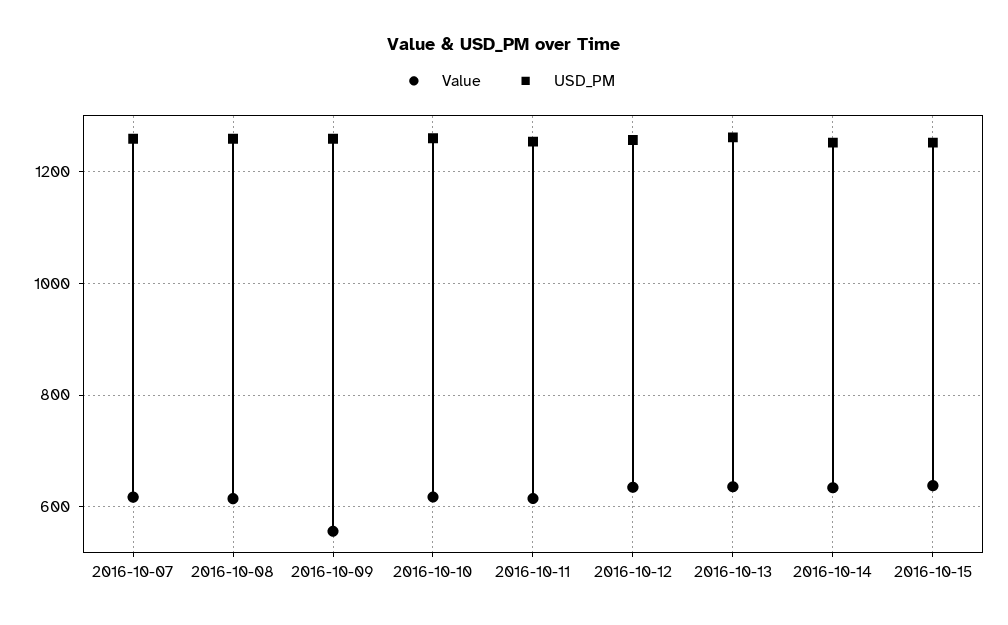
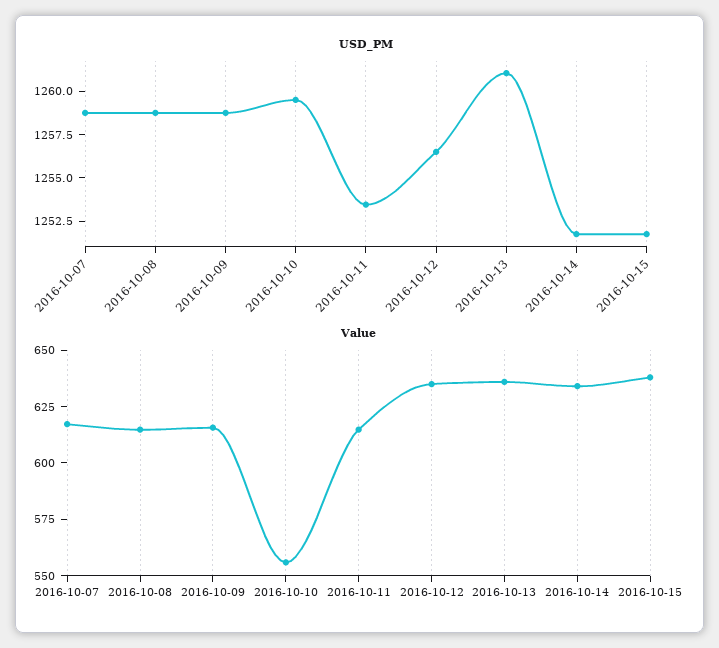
  {
    "Value": {
      "2016-10-07": 615,
      "2016-10-08": 615,
-     "2016-10-09": 560,
+     "2016-10-09": 615,
-     "2016-10-10": 620,
+     "2016-10-10": 555,
      "2016-10-11": 615,
      "2016-10-12": 635,
      "2016-10-13": 635,
      "2016-10-14": 635,
      "2016-10-15": 640
    },
    "USD_PM": {
      "2016-10-07": 1259,
      "2016-10-08": 1259,
      "2016-10-09": 1259,
      "2016-10-10": 1259.5,
      "2016-10-11": 1253.5,
      "2016-10-12": 1256.5,
      "2016-10-13": 1261,
      "2016-10-14": 1252,
      "2016-10-15": 1252
    }
  }

